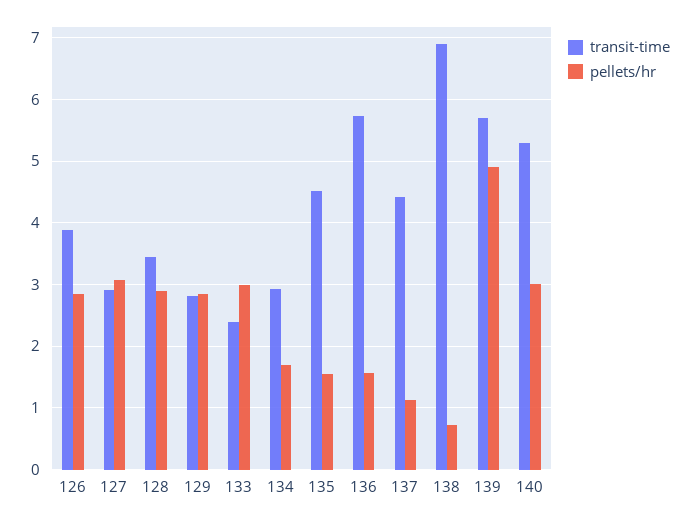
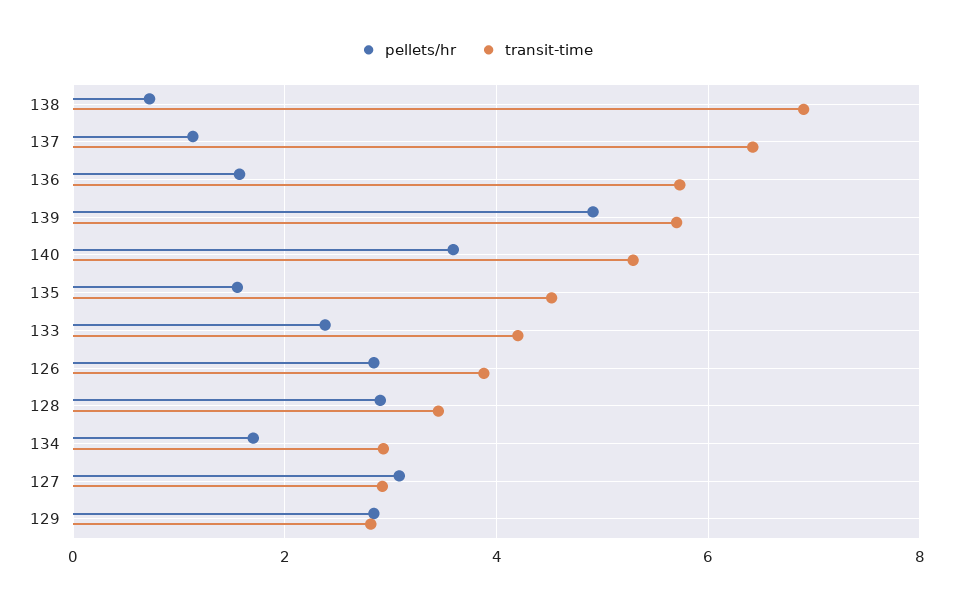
  {
    "transit-time": {
      "126": 3.9,
      "127": 2.9,
      "128": 3.5,
      "129": 2.8,
-     "133": 2.4,
+     "133": 4.2,
      "134": 2.9,
      "135": 4.5,
      "136": 5.7,
-     "137": 4.4,
+     "137": 6.4,
      "138": 6.9,
      "139": 5.7,
      "140": 5.3
    },
    "pellets/hr": {
      "126": 2.8,
      "127": 3.1,
      "128": 2.9,
      "129": 2.8,
-     "133": 3,
+     "133": 2.4,
      "134": 1.7,
      "135": 1.6,
      "136": 1.6,
      "137": 1.1,
      "138": 0.7,
      "139": 4.9,
-     "140": 3
+     "140": 3.6
    }
  }

